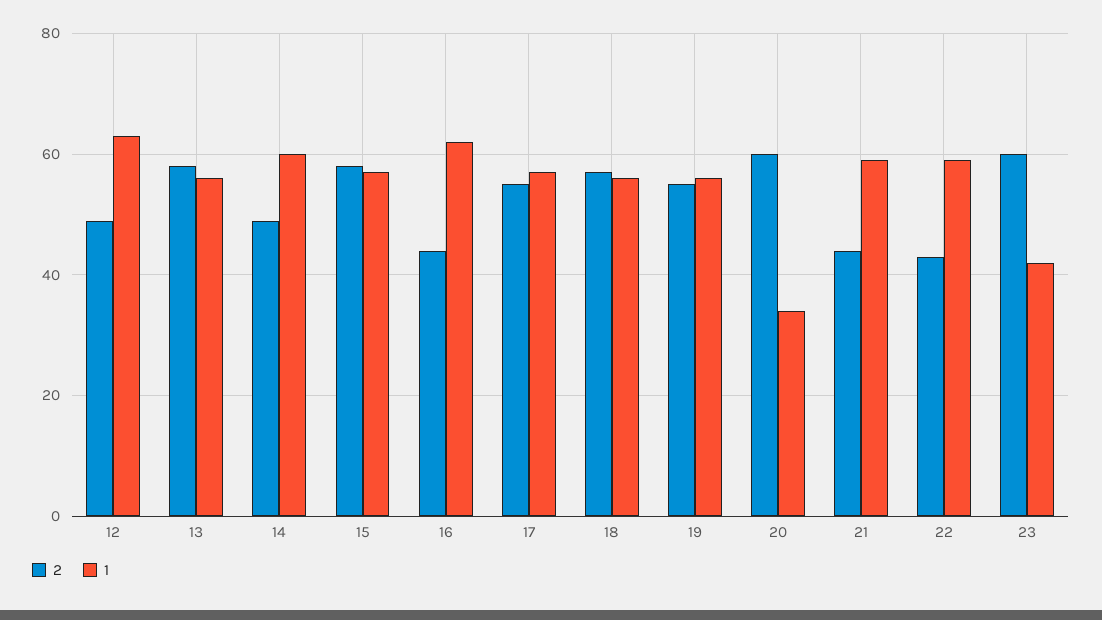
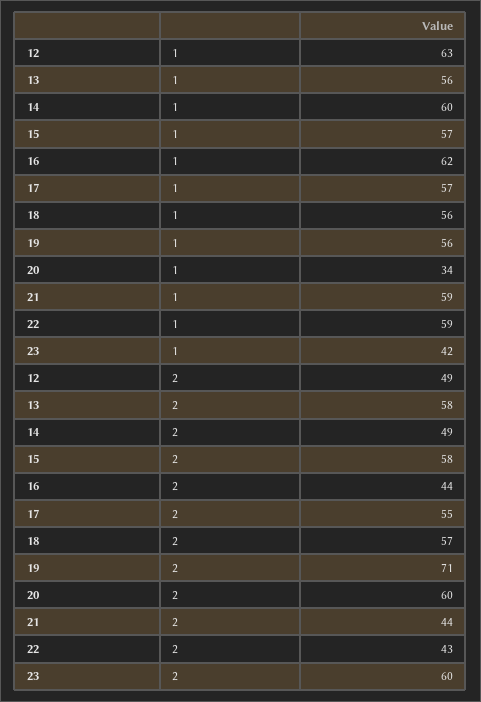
  {
    "2": {
      "12": 49,
      "13": 58,
      "14": 49,
      "15": 58,
      "16": 44,
      "17": 55,
      "18": 57,
-     "19": 55,
+     "19": 71,
      "20": 60,
      "21": 44,
      "22": 43,
      "23": 60
    },
    "1": {
      "12": 63,
      "13": 56,
      "14": 60,
      "15": 57,
      "16": 62,
      "17": 57,
      "18": 56,
      "19": 56,
      "20": 34,
      "21": 59,
      "22": 59,
      "23": 42
    }
  }

